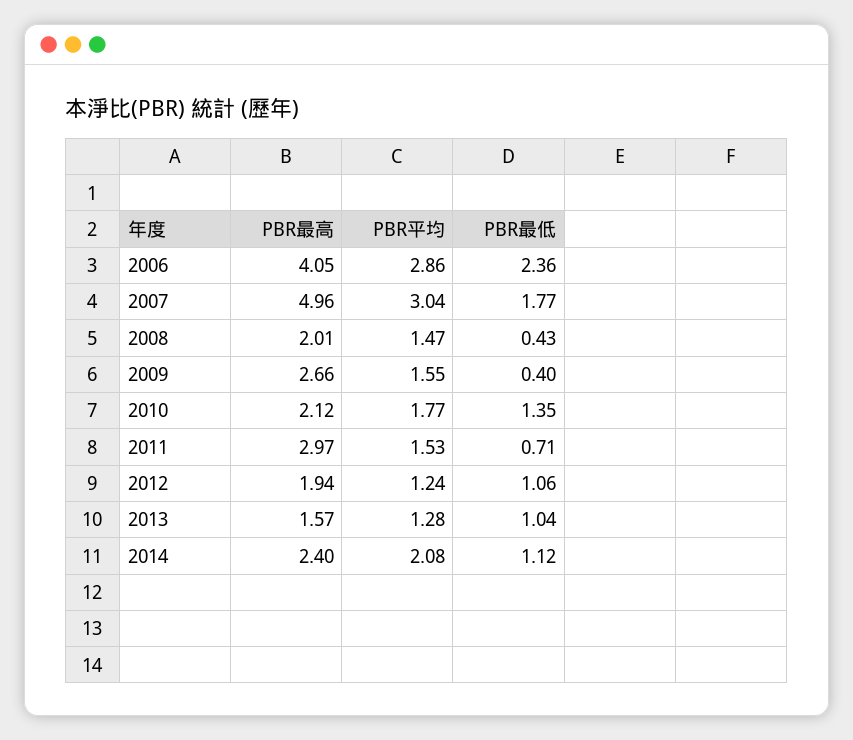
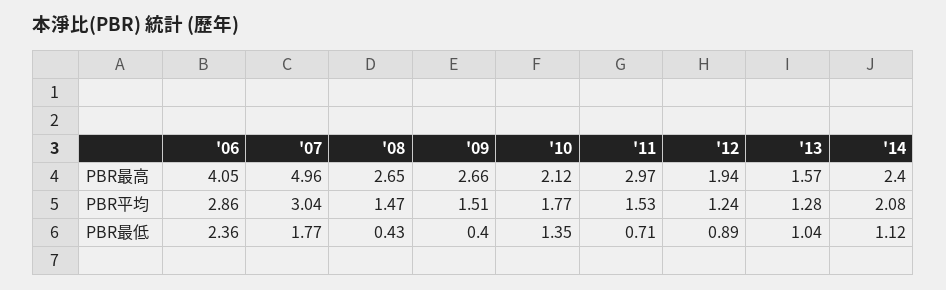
  {
    "PBR最高": {
      "2006": 4.05,
      "2007": 4.96,
-     "2008": 2.01,
+     "2008": 2.65,
      "2009": 2.66,
      "2010": 2.12,
      "2011": 2.97,
      "2012": 1.94,
      "2013": 1.57,
      "2014": 2.4
    },
    "PBR平均": {
      "2006": 2.86,
      "2007": 3.04,
      "2008": 1.47,
-     "2009": 1.55,
+     "2009": 1.51,
      "2010": 1.77,
      "2011": 1.53,
      "2012": 1.24,
      "2013": 1.28,
      "2014": 2.08
    },
    "PBR最低": {
      "2006": 2.36,
      "2007": 1.77,
      "2008": 0.43,
      "2009": 0.4,
      "2010": 1.35,
      "2011": 0.71,
-     "2012": 1.06,
+     "2012": 0.89,
      "2013": 1.04,
      "2014": 1.12
    }
  }

